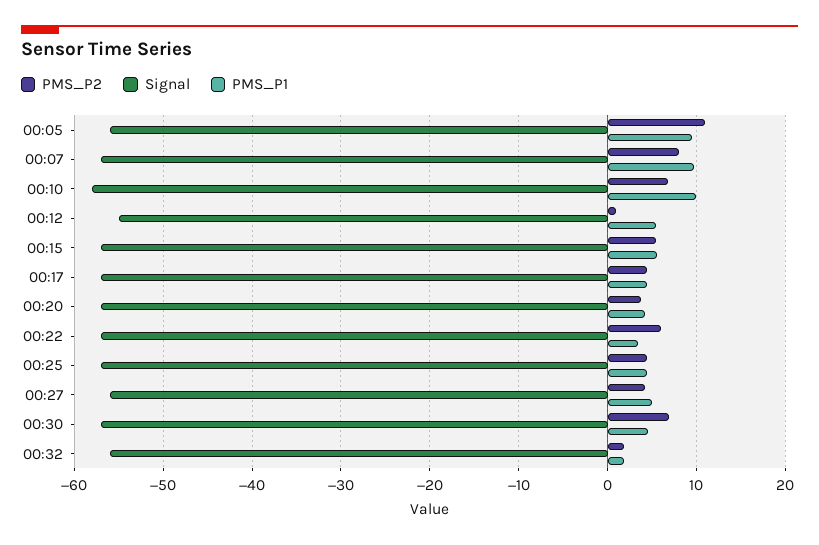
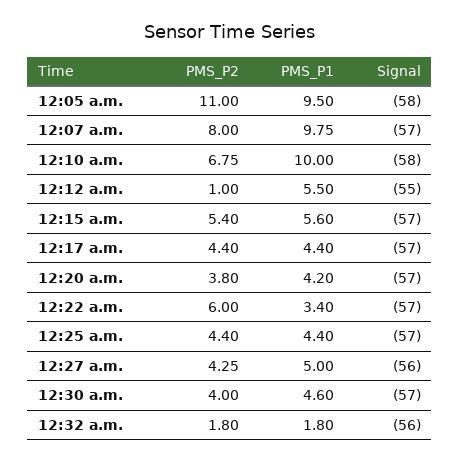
  {
    "PMS_P2": {
      "00:05": 11,
      "00:07": 8,
      "00:10": 6.75,
      "00:12": 1,
      "00:15": 5.4,
      "00:17": 4.4,
      "00:20": 3.8,
      "00:22": 6,
      "00:25": 4.4,
      "00:27": 4.25,
-     "00:30": 7,
+     "00:30": 4,
      "00:32": 1.8
    },
    "Signal": {
-     "00:05": -56,
+     "00:05": -58,
      "00:07": -57,
      "00:10": -58,
      "00:12": -55,
      "00:15": -57,
      "00:17": -57,
      "00:20": -57,
      "00:22": -57,
      "00:25": -57,
      "00:27": -56,
      "00:30": -57,
      "00:32": -56
    },
    "PMS_P1": {
      "00:05": 9.5,
      "00:07": 9.75,
      "00:10": 10,
      "00:12": 5.5,
      "00:15": 5.6,
      "00:17": 4.4,
      "00:20": 4.2,
      "00:22": 3.4,
      "00:25": 4.4,
      "00:27": 5,
      "00:30": 4.6,
      "00:32": 1.8
    }
  }

